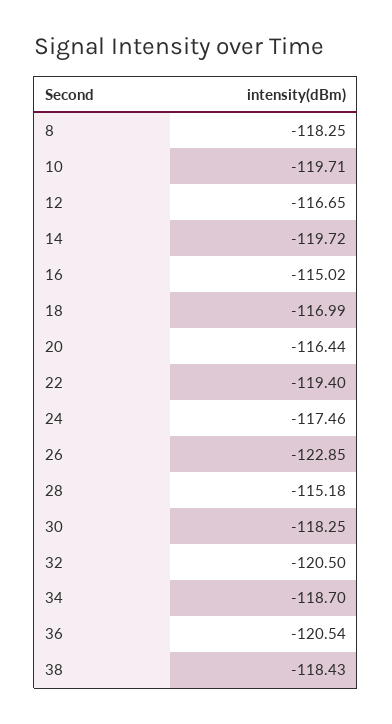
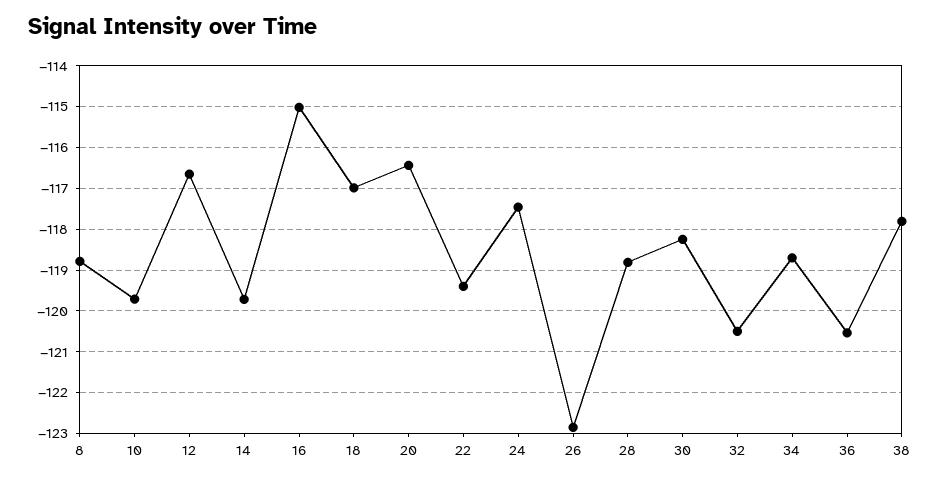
  {
-   "8": -118.25,
+   "8": -118.8,
    "10": -119.71,
    "12": -116.65,
    "14": -119.72,
    "16": -115.02,
    "18": -116.99,
    "20": -116.44,
    "22": -119.4,
    "24": -117.46,
    "26": -122.85,
-   "28": -115.18,
+   "28": -118.8,
    "30": -118.25,
    "32": -120.5,
    "34": -118.7,
    "36": -120.54,
-   "38": -118.43
+   "38": -117.8
  }

